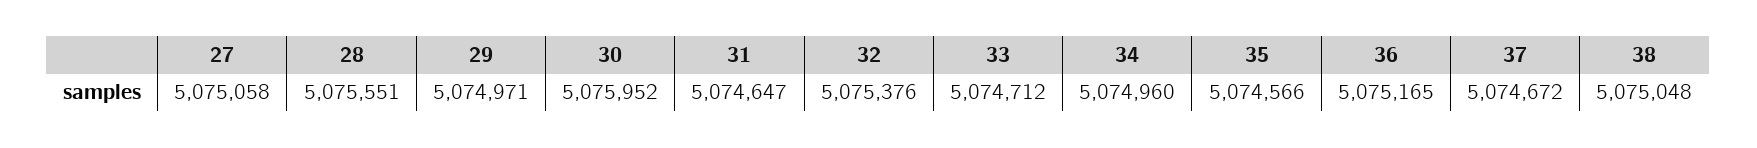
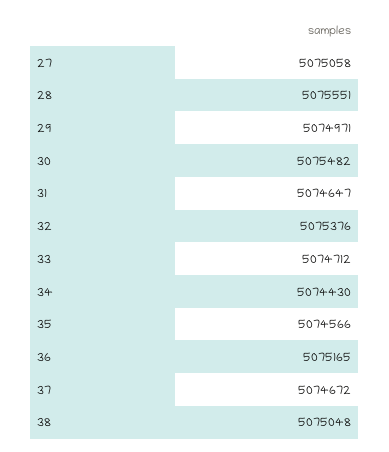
  {
    "27": 5075058,
    "28": 5075551,
    "29": 5074971,
-   "30": 5075952,
+   "30": 5075482,
    "31": 5074647,
    "32": 5075376,
    "33": 5074712,
-   "34": 5074960,
+   "34": 5074430,
    "35": 5074566,
    "36": 5075165,
    "37": 5074672,
    "38": 5075048
  }

